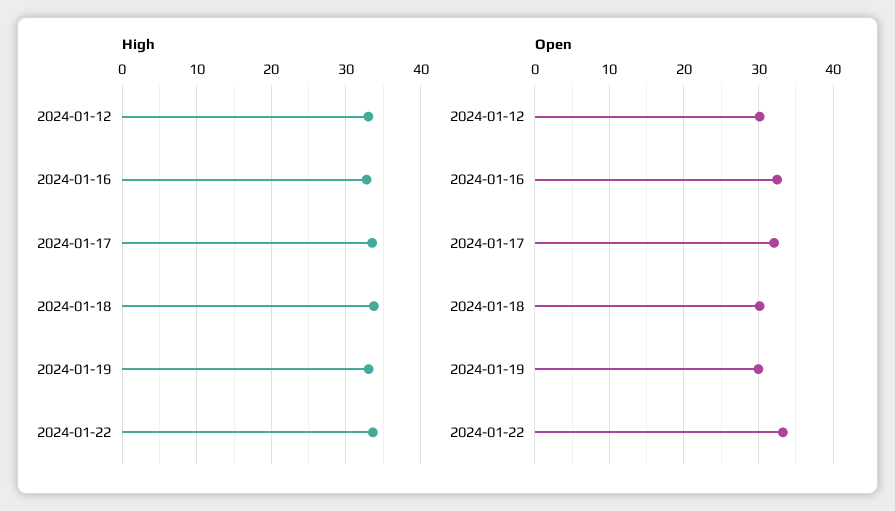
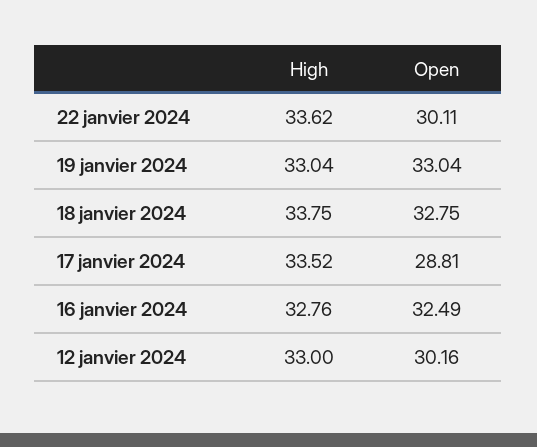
  {
    "High": {
      "2024-01-12": 33,
      "2024-01-16": 32.76,
      "2024-01-17": 33.52,
      "2024-01-18": 33.75,
      "2024-01-19": 33.04,
      "2024-01-22": 33.62
    },
    "Open": {
      "2024-01-12": 30.16,
      "2024-01-16": 32.49,
-     "2024-01-17": 32,
+     "2024-01-17": 28.81,
-     "2024-01-18": 30,
+     "2024-01-18": 32.75,
-     "2024-01-19": 30,
+     "2024-01-19": 33.04,
-     "2024-01-22": 33
+     "2024-01-22": 30.11
    }
  }

